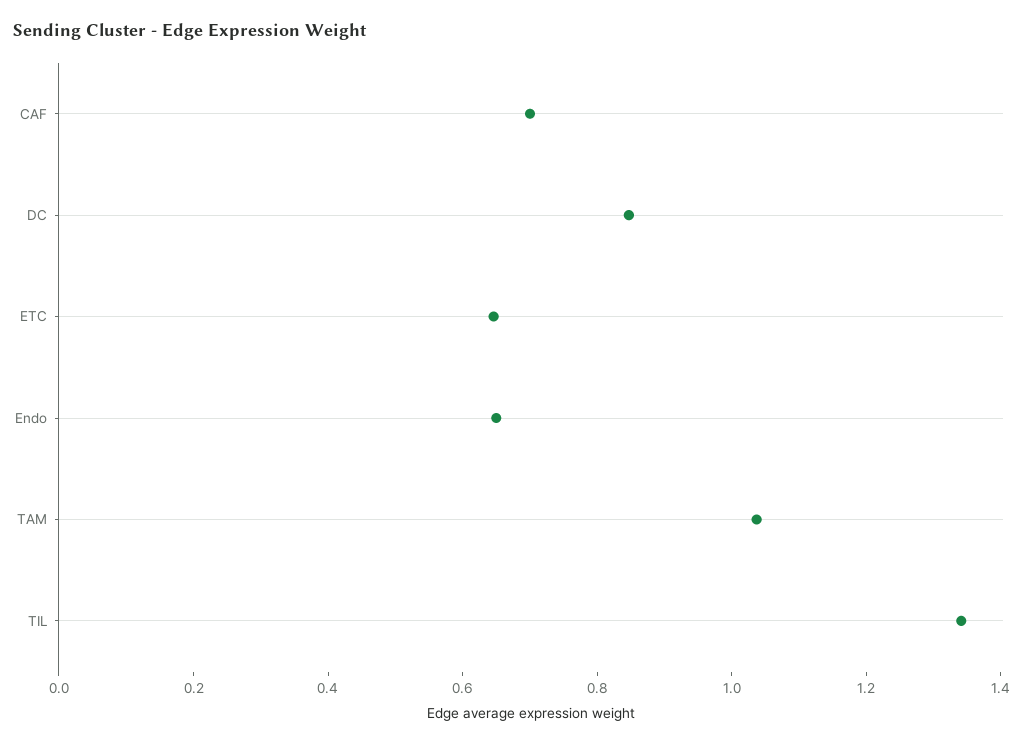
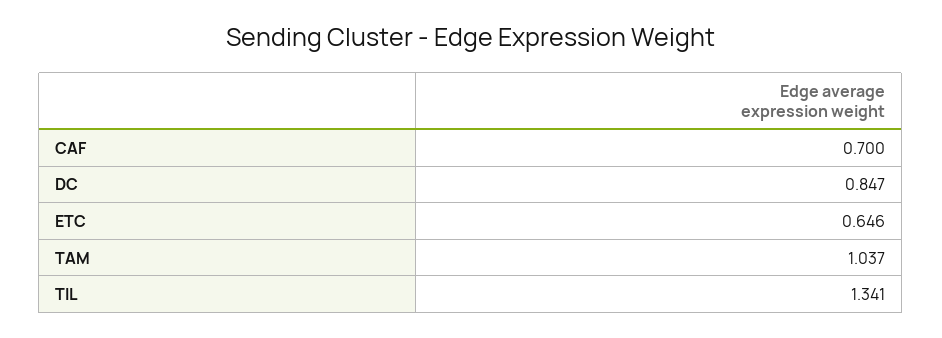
  {
    "CAF": 0.7,
    "DC": 0.847,
    "ETC": 0.646,
-   "Endo": 0.65,
    "TAM": 1.037,
    "TIL": 1.341
  }

